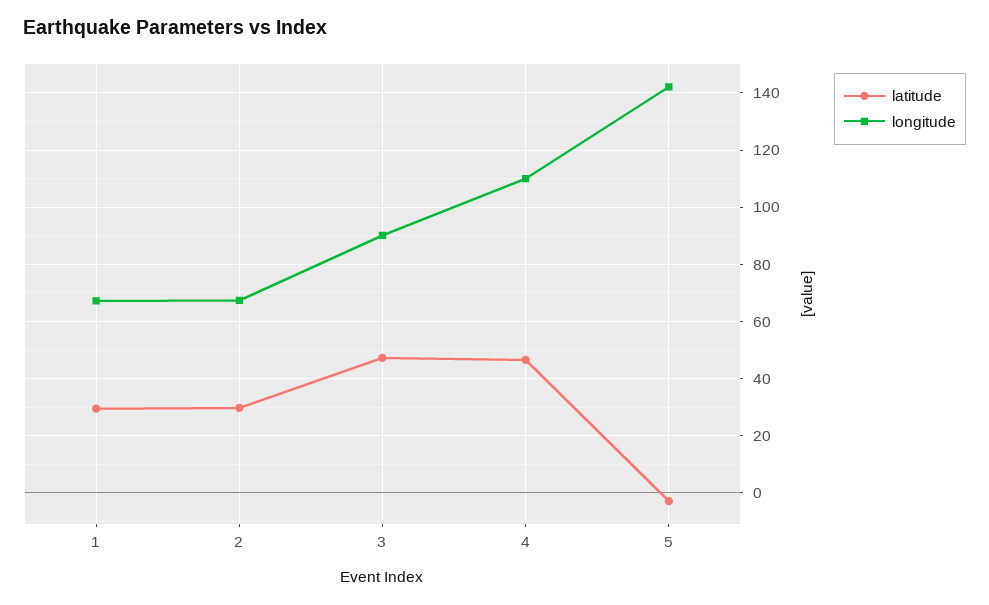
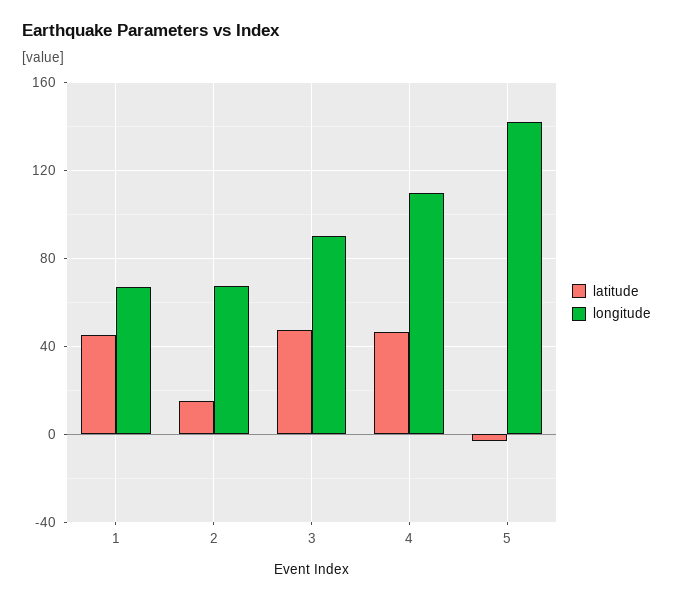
  {
    "latitude": {
-     "1": 30,
+     "1": 45,
-     "2": 30,
+     "2": 15,
      "3": 47.5,
      "4": 47.5,
      "5": -2.5
    },
    "longitude": {
      "1": 67.5,
      "2": 67.5,
      "3": 90,
      "4": 110,
      "5": 142.5
    }
  }

